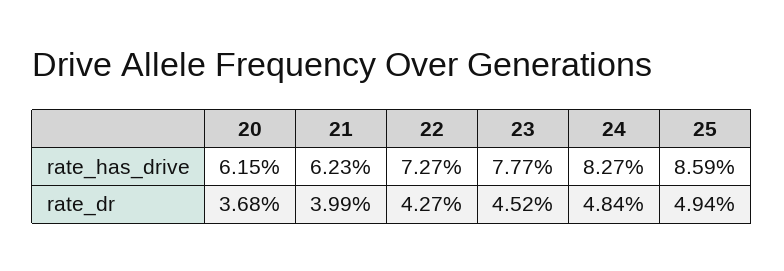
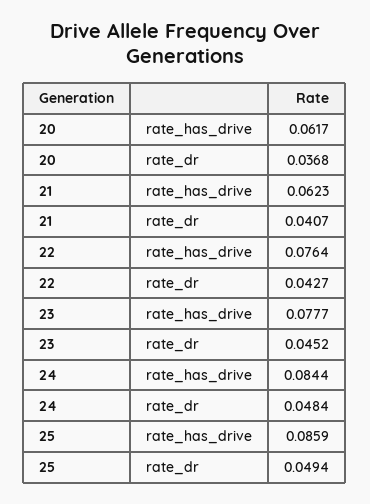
  {
    "20": {
-     "rate_has_drive": 0.0615,
+     "rate_has_drive": 0.0617,
      "rate_dr": 0.0368
    },
    "21": {
      "rate_has_drive": 0.0623,
-     "rate_dr": 0.0399
+     "rate_dr": 0.0407
    },
    "22": {
-     "rate_has_drive": 0.0727,
+     "rate_has_drive": 0.0764,
      "rate_dr": 0.0427
    },
    "23": {
      "rate_has_drive": 0.0777,
      "rate_dr": 0.0452
    },
    "24": {
-     "rate_has_drive": 0.0827,
+     "rate_has_drive": 0.0844,
      "rate_dr": 0.0484
    },
    "25": {
      "rate_has_drive": 0.0859,
      "rate_dr": 0.0494
    }
  }

